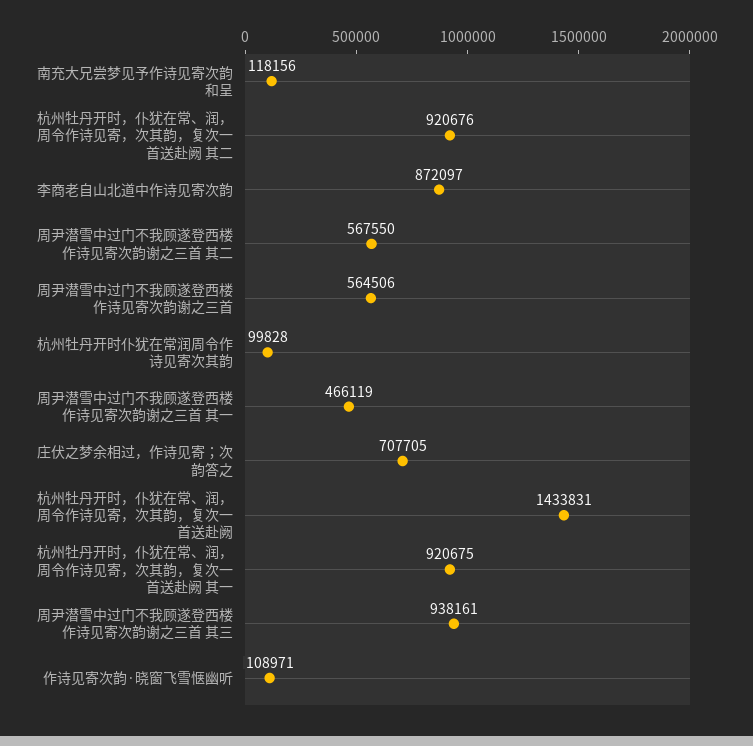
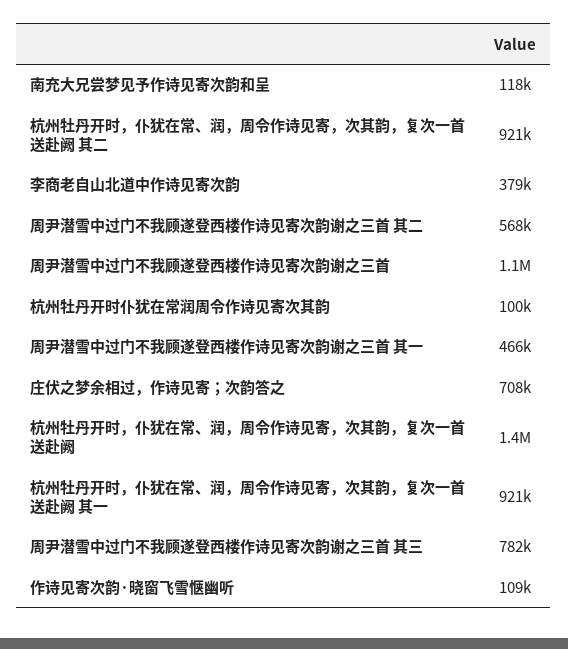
  {
    "南充大兄尝梦见予作诗见寄次韵和呈": 118156,
    "杭州牡丹开时，仆犹在常、润，周令作诗见寄，次其韵，复次一首送赴阙 其二": 920676,
-   "李商老自山北道中作诗见寄次韵": 872097,
+   "李商老自山北道中作诗见寄次韵": 379000,
    "周尹潜雪中过门不我顾遂登西楼作诗见寄次韵谢之三首 其二": 567550,
-   "周尹潜雪中过门不我顾遂登西楼作诗见寄次韵谢之三首": 564506,
+   "周尹潜雪中过门不我顾遂登西楼作诗见寄次韵谢之三首": 1100000,
    "杭州牡丹开时仆犹在常润周令作诗见寄次其韵": 99828,
    "周尹潜雪中过门不我顾遂登西楼作诗见寄次韵谢之三首 其一": 466119,
    "庄伏之梦余相过，作诗见寄；次韵答之": 707705,
    "杭州牡丹开时，仆犹在常、润，周令作诗见寄，次其韵，复次一首送赴阙": 1433831,
    "杭州牡丹开时，仆犹在常、润，周令作诗见寄，次其韵，复次一首送赴阙 其一": 920675,
-   "周尹潜雪中过门不我顾遂登西楼作诗见寄次韵谢之三首 其三": 938161,
+   "周尹潜雪中过门不我顾遂登西楼作诗见寄次韵谢之三首 其三": 782000,
    "作诗见寄次韵·晓窗飞雪惬幽听": 108971
  }

